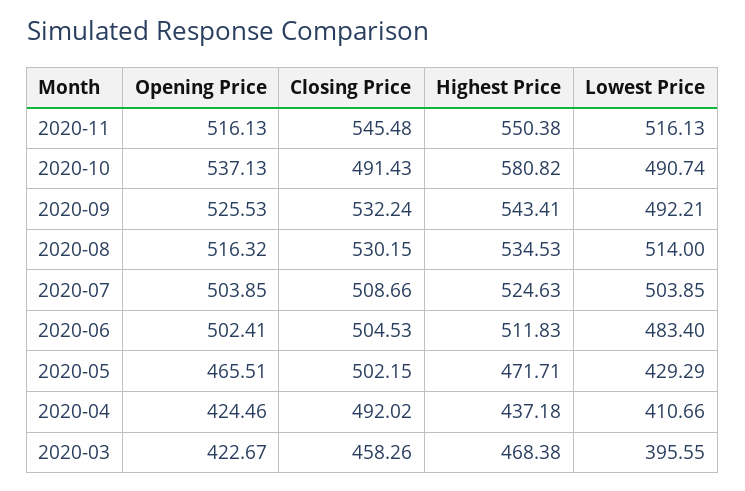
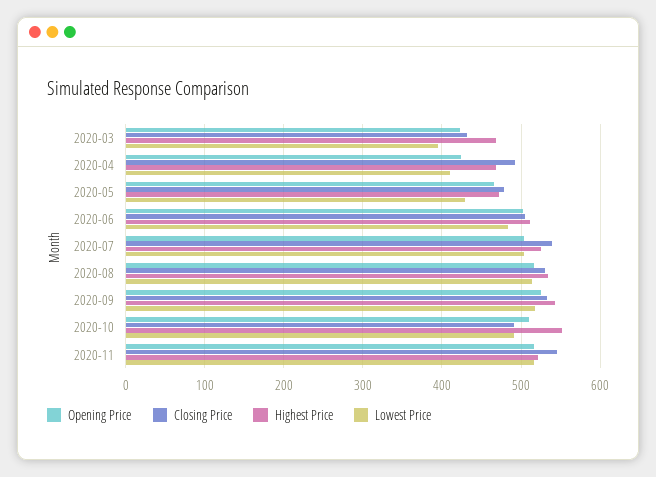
  {
    "Opening Price": {
      "2020-11": 516.13,
-     "2020-10": 537.13,
+     "2020-10": 510,
      "2020-09": 525.53,
      "2020-08": 516.32,
      "2020-07": 503.85,
      "2020-06": 502.41,
      "2020-05": 465.51,
      "2020-04": 424.46,
      "2020-03": 422.67
    },
    "Closing Price": {
      "2020-11": 545.48,
      "2020-10": 491.43,
      "2020-09": 532.24,
      "2020-08": 530.15,
-     "2020-07": 508.66,
+     "2020-07": 540,
      "2020-06": 504.53,
-     "2020-05": 502.15,
+     "2020-05": 480,
      "2020-04": 492.02,
-     "2020-03": 458.26
+     "2020-03": 430
    },
    "Highest Price": {
-     "2020-11": 550.38,
+     "2020-11": 520,
-     "2020-10": 580.82,
+     "2020-10": 550,
      "2020-09": 543.41,
      "2020-08": 534.53,
      "2020-07": 524.63,
      "2020-06": 511.83,
      "2020-05": 471.71,
-     "2020-04": 437.18,
+     "2020-04": 470,
      "2020-03": 468.38
    },
    "Lowest Price": {
      "2020-11": 516.13,
      "2020-10": 490.74,
-     "2020-09": 492.21,
+     "2020-09": 520,
      "2020-08": 514,
      "2020-07": 503.85,
      "2020-06": 483.4,
      "2020-05": 429.29,
      "2020-04": 410.66,
      "2020-03": 395.55
    }
  }

